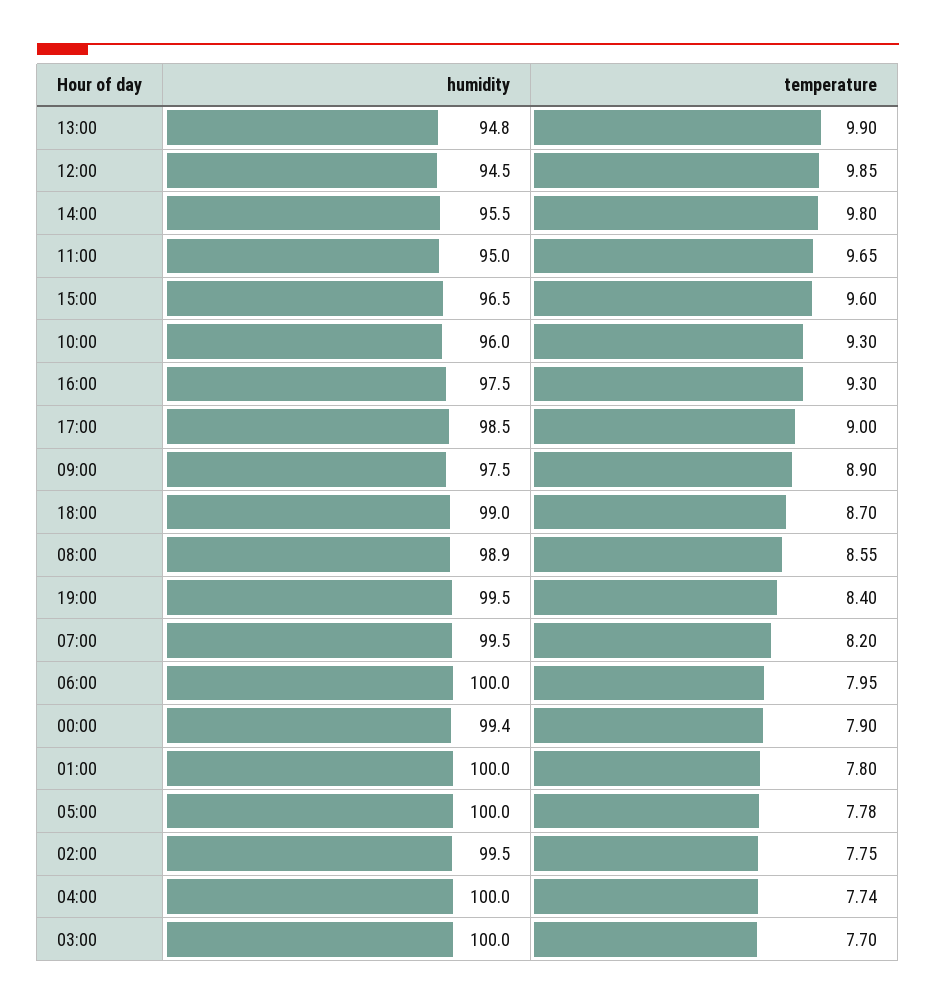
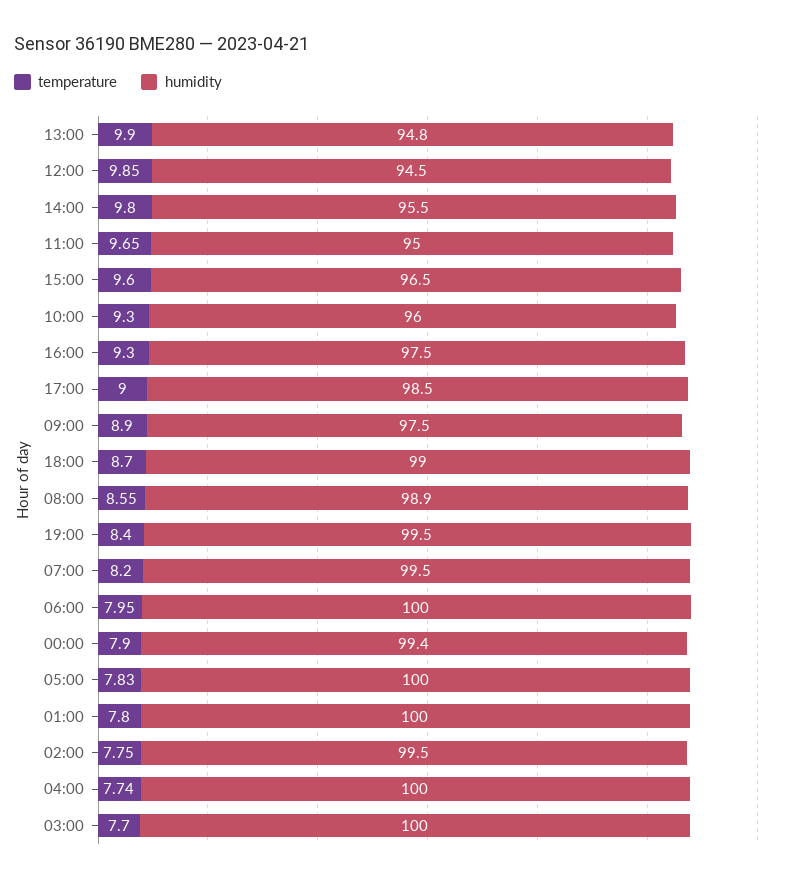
  {
    "humidity": {
      "13:00": 94.8,
      "12:00": 94.5,
      "14:00": 95.5,
      "11:00": 95,
      "15:00": 96.5,
      "10:00": 96,
      "16:00": 97.5,
      "17:00": 98.5,
      "09:00": 97.5,
      "18:00": 99,
      "08:00": 98.9,
      "19:00": 99.5,
      "07:00": 99.5,
      "06:00": 100,
      "00:00": 99.4,
      "01:00": 100,
      "05:00": 100,
      "02:00": 99.5,
      "04:00": 100,
      "03:00": 100
    },
    "temperature": {
      "13:00": 9.9,
      "12:00": 9.85,
      "14:00": 9.8,
      "11:00": 9.65,
      "15:00": 9.6,
      "10:00": 9.3,
      "16:00": 9.3,
      "17:00": 9,
      "09:00": 8.9,
      "18:00": 8.7,
      "08:00": 8.55,
      "19:00": 8.4,
      "07:00": 8.2,
      "06:00": 7.95,
      "00:00": 7.9,
      "01:00": 7.8,
-     "05:00": 7.78,
+     "05:00": 7.83,
      "02:00": 7.75,
      "04:00": 7.74,
      "03:00": 7.7
    }
  }

